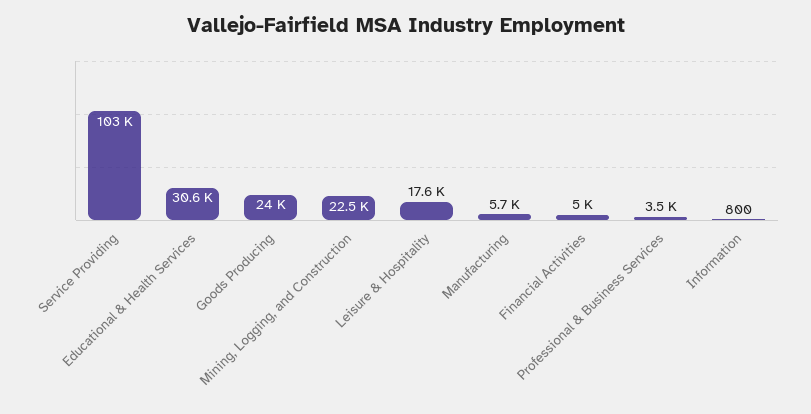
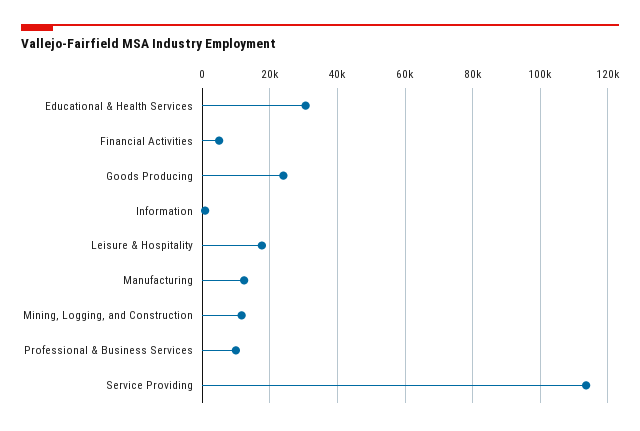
  {
-   "Service Providing": 103000,
+   "Service Providing": 114000,
    "Educational & Health Services": 30600,
    "Goods Producing": 24000,
-   "Mining, Logging, and Construction": 22500,
+   "Mining, Logging, and Construction": 12000,
    "Leisure & Hospitality": 17600,
-   "Manufacturing": 5700,
+   "Manufacturing": 12000,
    "Financial Activities": 5000,
-   "Professional & Business Services": 3500,
+   "Professional & Business Services": 10000,
    "Information": 800
  }

